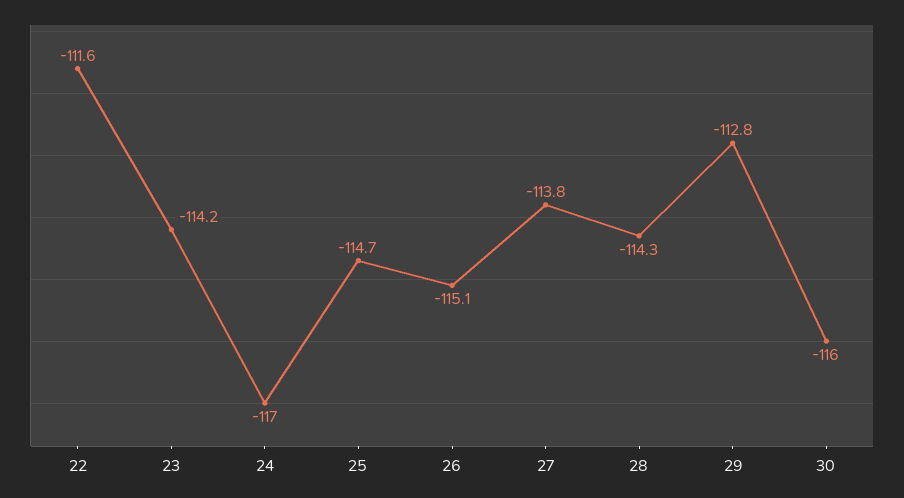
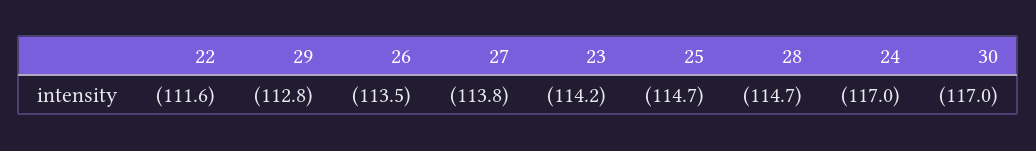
  {
    "22": -111.6,
    "23": -114.2,
    "24": -117,
    "25": -114.7,
-   "26": -115.1,
+   "26": -113.5,
    "27": -113.8,
-   "28": -114.3,
+   "28": -114.7,
    "29": -112.8,
-   "30": -116
+   "30": -117
  }

